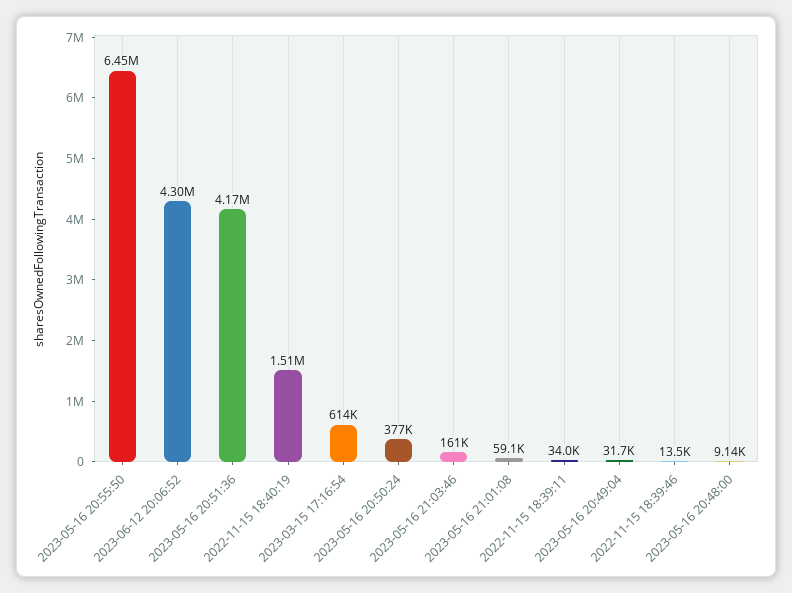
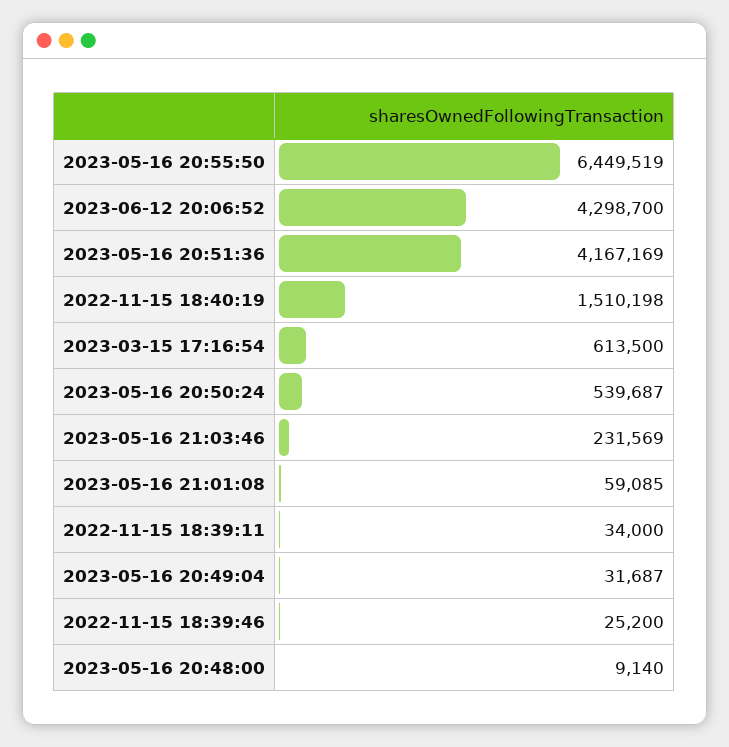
  {
    "2023-05-16 20:55:50": 6449519,
    "2023-06-12 20:06:52": 4298700,
    "2023-05-16 20:51:36": 4167169,
    "2022-11-15 18:40:19": 1510198,
    "2023-03-15 17:16:54": 613500,
-   "2023-05-16 20:50:24": 377000,
+   "2023-05-16 20:50:24": 539687,
-   "2023-05-16 21:03:46": 161000,
+   "2023-05-16 21:03:46": 231569,
    "2023-05-16 21:01:08": 59085,
    "2022-11-15 18:39:11": 34000,
    "2023-05-16 20:49:04": 31687,
-   "2022-11-15 18:39:46": 13500,
+   "2022-11-15 18:39:46": 25200,
    "2023-05-16 20:48:00": 9140
  }

